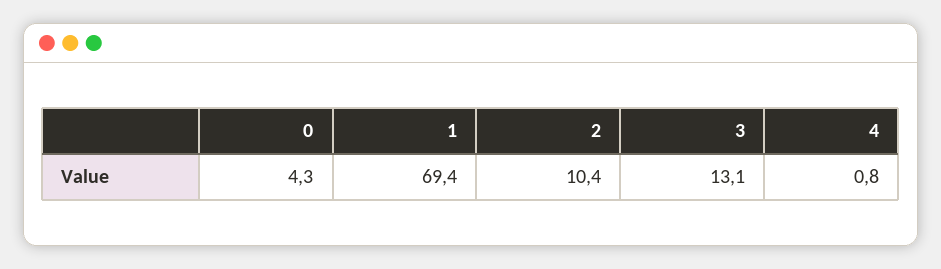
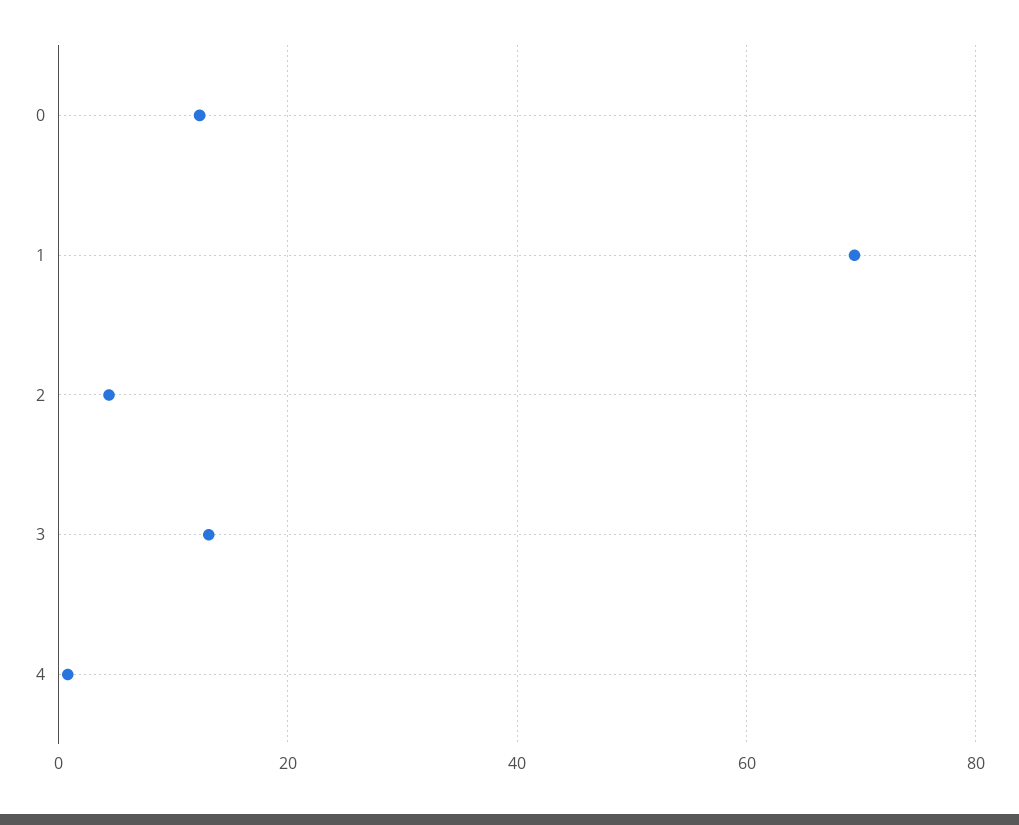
  {
-   "0": 4.3,
+   "0": 12,
    "1": 69.4,
-   "2": 10.4,
+   "2": 4,
    "3": 13.1,
    "4": 0.8
  }

